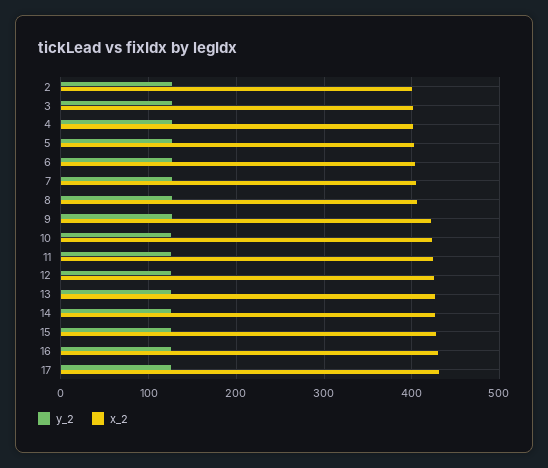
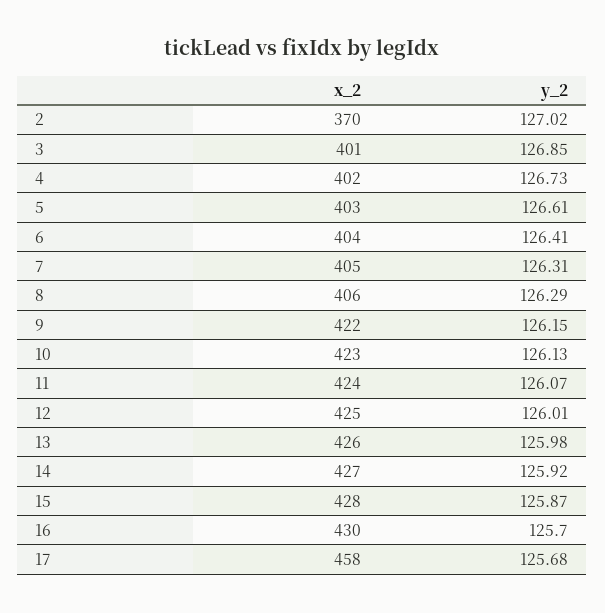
  {
    "y_2": {
      "2": 127.02,
      "3": 126.85,
      "4": 126.73,
      "5": 126.61,
      "6": 126.41,
      "7": 126.31,
      "8": 126.29,
      "9": 126.15,
      "10": 126.13,
      "11": 126.07,
      "12": 126.01,
      "13": 125.98,
      "14": 125.92,
      "15": 125.87,
      "16": 125.7,
      "17": 125.68
    },
    "x_2": {
-     "2": 400,
+     "2": 370,
      "3": 401,
      "4": 402,
      "5": 403,
      "6": 404,
      "7": 405,
      "8": 406,
      "9": 422,
      "10": 423,
      "11": 424,
      "12": 425,
      "13": 426,
      "14": 427,
      "15": 428,
      "16": 430,
-     "17": 430
+     "17": 458
    }
  }

